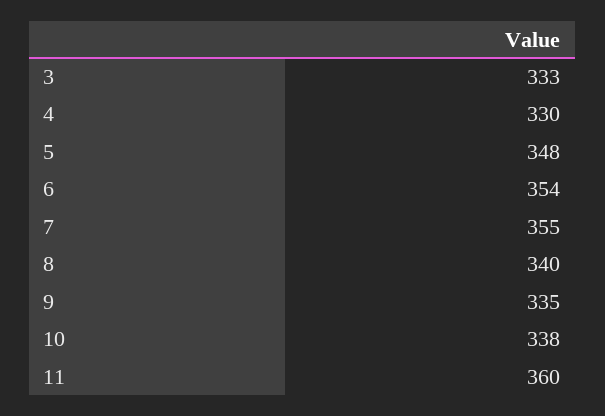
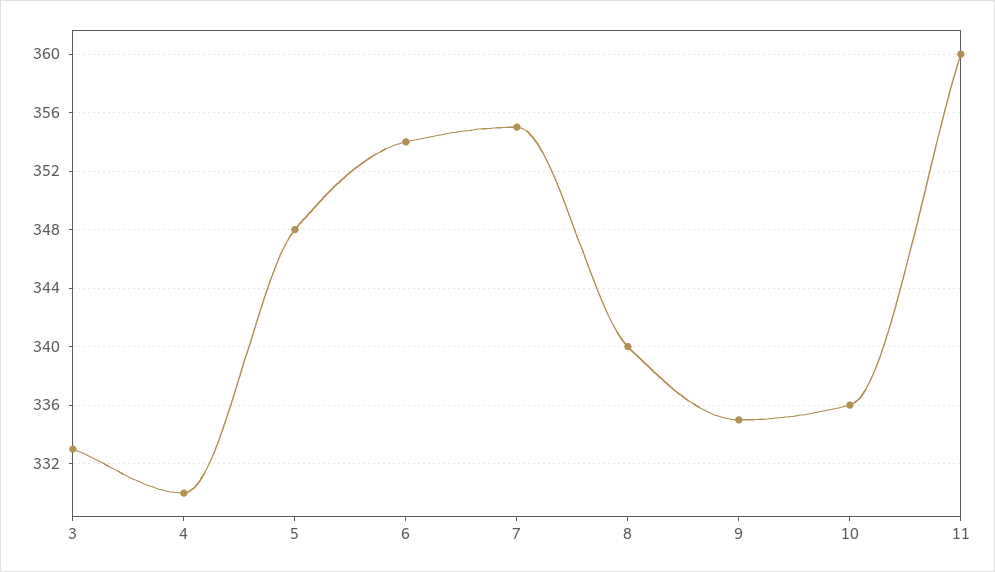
  {
    "3": 333,
    "4": 330,
    "5": 348,
    "6": 354,
    "7": 355,
    "8": 340,
    "9": 335,
-   "10": 338,
+   "10": 336,
    "11": 360
  }

